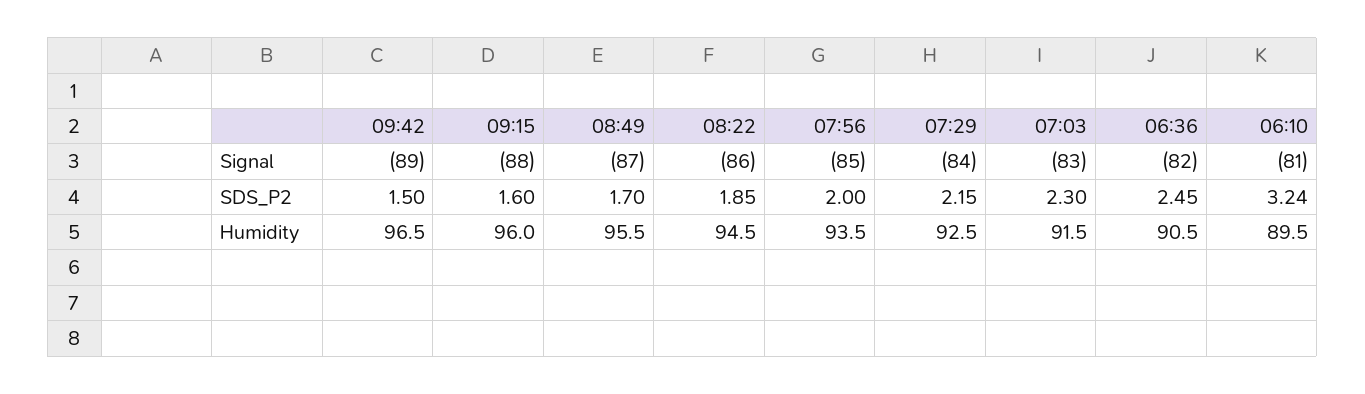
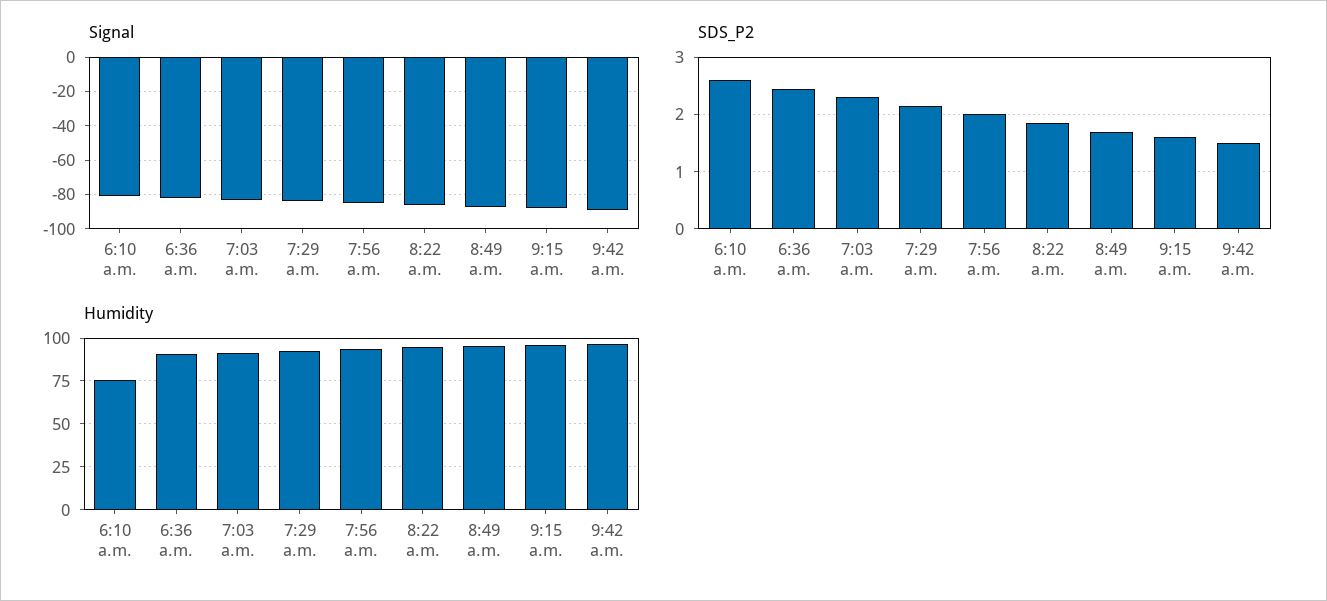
  {
    "Signal": {
      "09:42": -89,
      "09:15": -88,
      "08:49": -87,
      "08:22": -86,
      "07:56": -85,
      "07:29": -84,
      "07:03": -83,
      "06:36": -82,
      "06:10": -81
    },
    "SDS_P2": {
      "09:42": 1.5,
      "09:15": 1.6,
      "08:49": 1.7,
      "08:22": 1.85,
      "07:56": 2,
      "07:29": 2.15,
      "07:03": 2.3,
      "06:36": 2.45,
-     "06:10": 3.24
+     "06:10": 2.6
    },
    "Humidity": {
      "09:42": 96.5,
      "09:15": 96,
      "08:49": 95.5,
      "08:22": 94.5,
      "07:56": 93.5,
      "07:29": 92.5,
      "07:03": 91.5,
      "06:36": 90.5,
-     "06:10": 89.5
+     "06:10": 75
    }
  }

